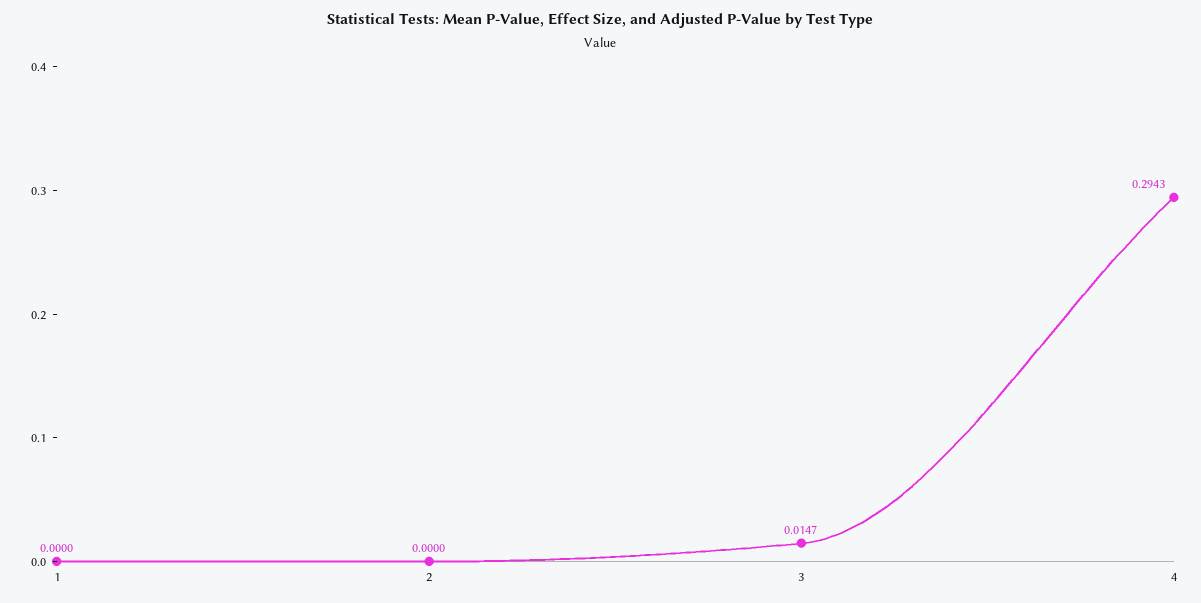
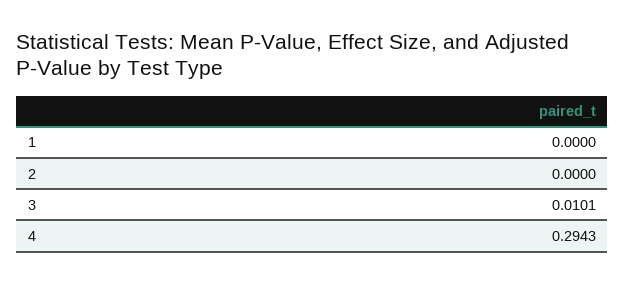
  {
    "1": 0,
    "2": 0,
-   "3": 0.0147,
+   "3": 0.0101,
    "4": 0.2943
  }

